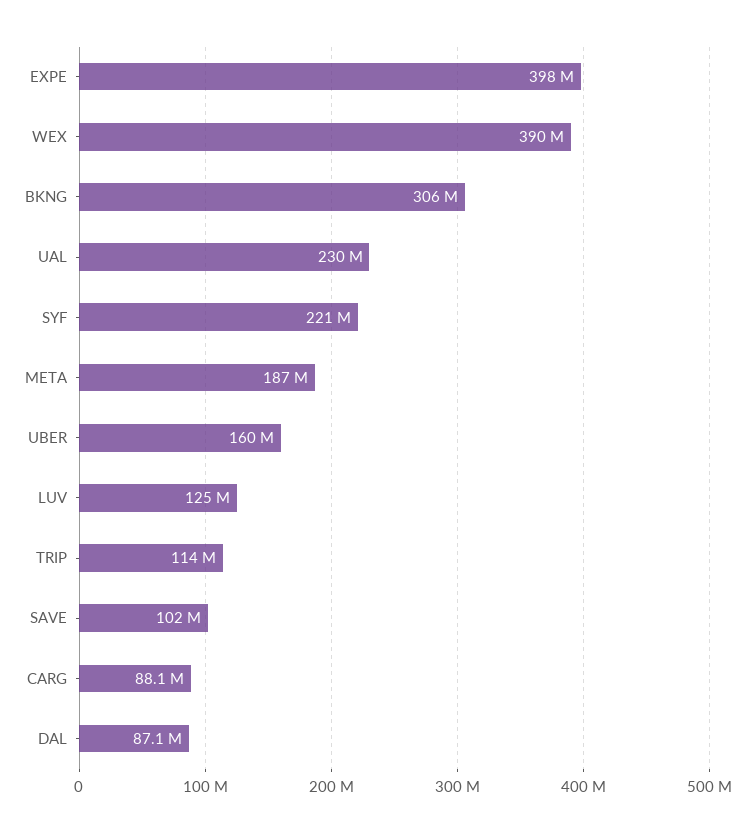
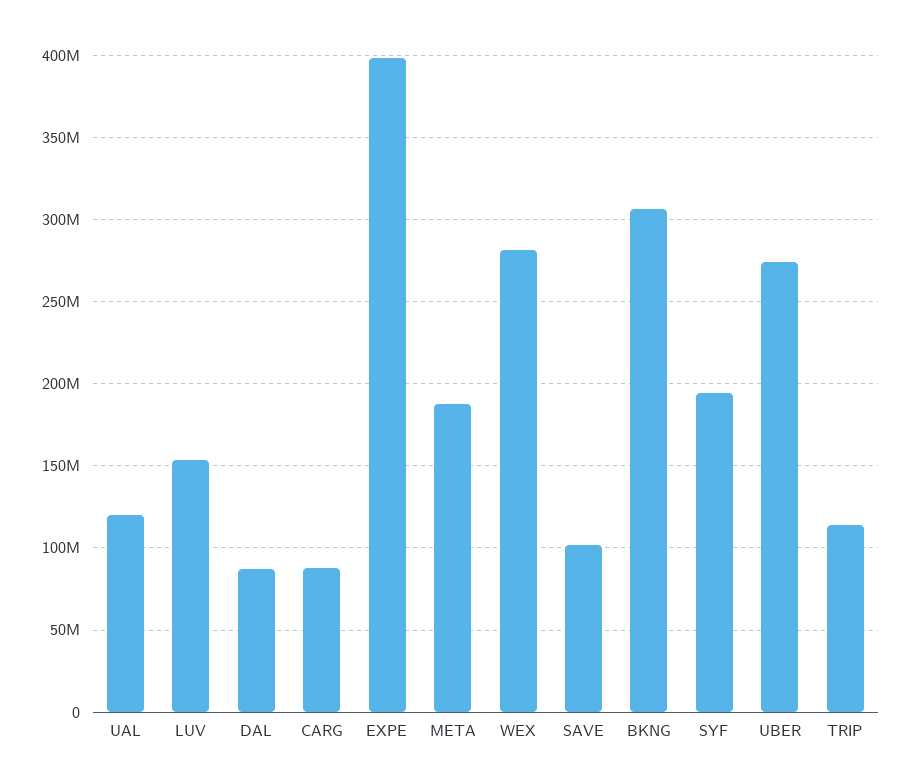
  {
    "EXPE": 398000000,
-   "WEX": 390000000,
+   "WEX": 280000000,
    "BKNG": 306000000,
-   "UAL": 230000000,
+   "UAL": 120000000,
-   "SYF": 221000000,
+   "SYF": 195000000,
    "META": 187000000,
-   "UBER": 160000000,
+   "UBER": 275000000,
-   "LUV": 125000000,
+   "LUV": 155000000,
    "TRIP": 114000000,
    "SAVE": 102000000,
    "CARG": 88100000,
    "DAL": 87100000
  }

